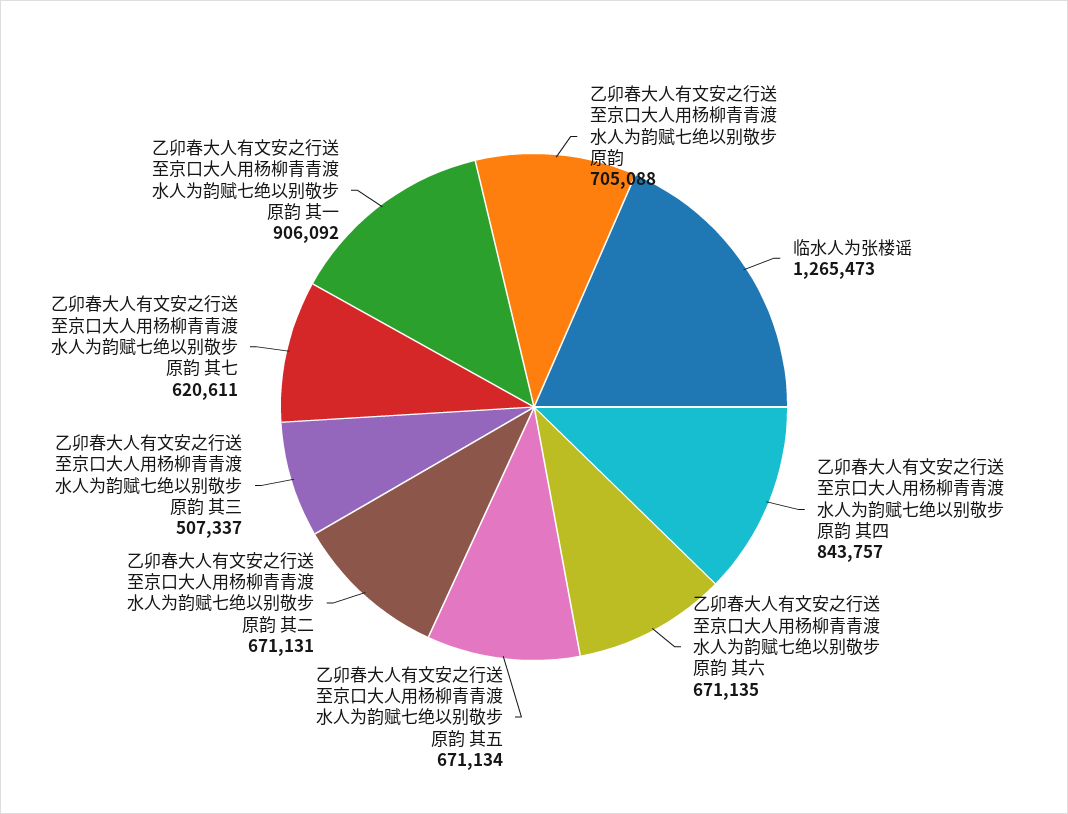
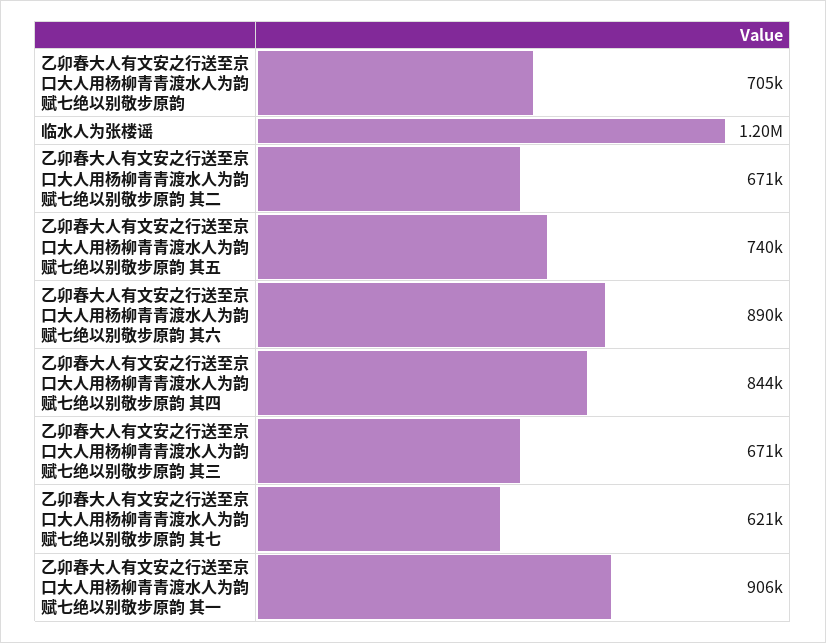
  {
    "乙卯春大人有文安之行送至京口大人用杨柳青青渡水人为韵赋七绝以别敬步原韵": 705088,
-   "临水人为张楼谣": 1265473,
+   "临水人为张楼谣": 1200000,
    "乙卯春大人有文安之行送至京口大人用杨柳青青渡水人为韵赋七绝以别敬步原韵 其四": 843757,
-   "乙卯春大人有文安之行送至京口大人用杨柳青青渡水人为韵赋七绝以别敬步原韵 其六": 671135,
+   "乙卯春大人有文安之行送至京口大人用杨柳青青渡水人为韵赋七绝以别敬步原韵 其六": 890000,
-   "乙卯春大人有文安之行送至京口大人用杨柳青青渡水人为韵赋七绝以别敬步原韵 其五": 671134,
+   "乙卯春大人有文安之行送至京口大人用杨柳青青渡水人为韵赋七绝以别敬步原韵 其五": 740000,
    "乙卯春大人有文安之行送至京口大人用杨柳青青渡水人为韵赋七绝以别敬步原韵 其二": 671131,
-   "乙卯春大人有文安之行送至京口大人用杨柳青青渡水人为韵赋七绝以别敬步原韵 其三": 507337,
+   "乙卯春大人有文安之行送至京口大人用杨柳青青渡水人为韵赋七绝以别敬步原韵 其三": 671000,
    "乙卯春大人有文安之行送至京口大人用杨柳青青渡水人为韵赋七绝以别敬步原韵 其七": 620611,
    "乙卯春大人有文安之行送至京口大人用杨柳青青渡水人为韵赋七绝以别敬步原韵 其一": 906092
  }

